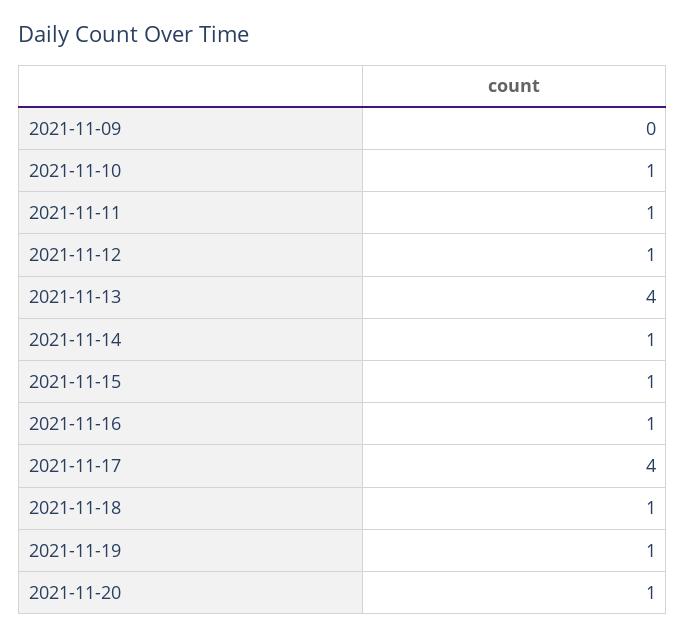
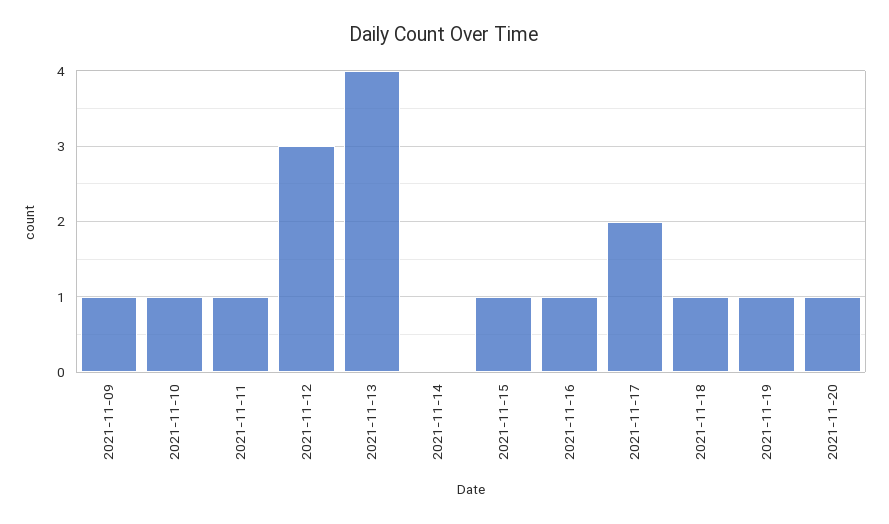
  {
-   "2021-11-09": 0,
+   "2021-11-09": 1,
    "2021-11-10": 1,
    "2021-11-11": 1,
-   "2021-11-12": 1,
+   "2021-11-12": 3,
    "2021-11-13": 4,
-   "2021-11-14": 1,
+   "2021-11-14": 0,
    "2021-11-15": 1,
    "2021-11-16": 1,
-   "2021-11-17": 4,
+   "2021-11-17": 2,
    "2021-11-18": 1,
    "2021-11-19": 1,
    "2021-11-20": 1
  }

